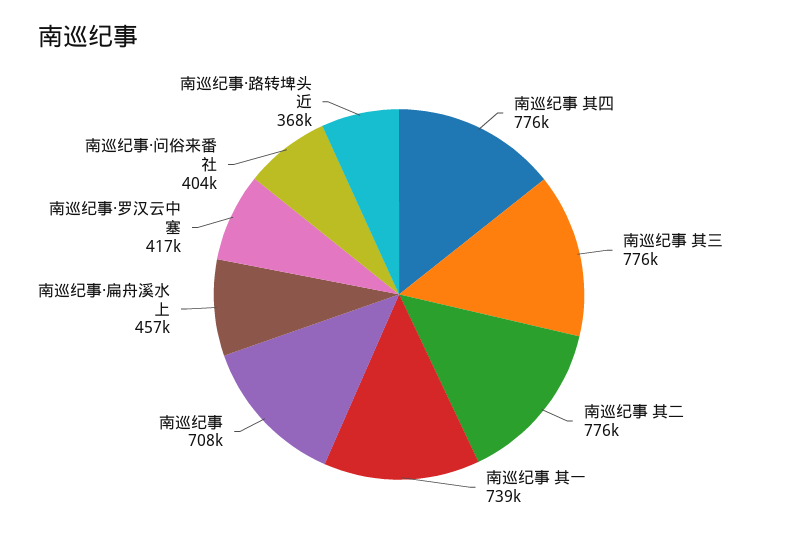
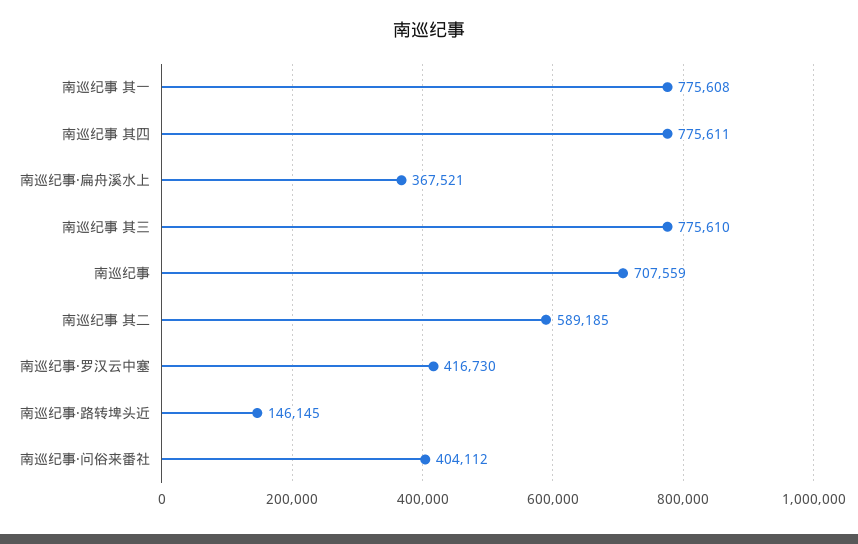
  {
    "南巡纪事 其四": 775611,
    "南巡纪事 其三": 775610,
-   "南巡纪事 其二": 776000,
+   "南巡纪事 其二": 589185,
-   "南巡纪事 其一": 739000,
+   "南巡纪事 其一": 775608,
    "南巡纪事": 707559,
-   "南巡纪事·扁舟溪水上": 457000,
+   "南巡纪事·扁舟溪水上": 367521,
    "南巡纪事·罗汉云中塞": 416730,
    "南巡纪事·问俗来番社": 404112,
-   "南巡纪事·路转埤头近": 368000
+   "南巡纪事·路转埤头近": 146145
  }

